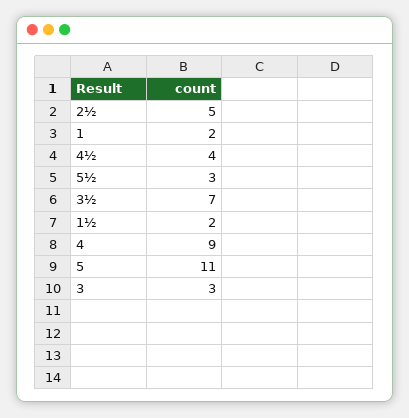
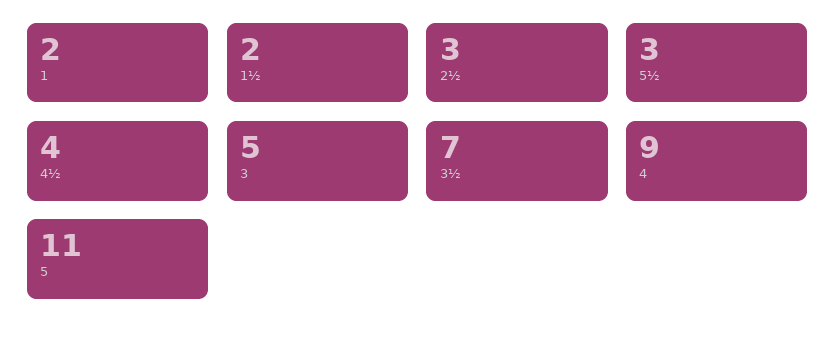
  {
-   "2½": 5,
+   "2½": 3,
    "1": 2,
    "4½": 4,
    "5½": 3,
    "3½": 7,
    "1½": 2,
    "4": 9,
    "5": 11,
-   "3": 3
+   "3": 5
  }

